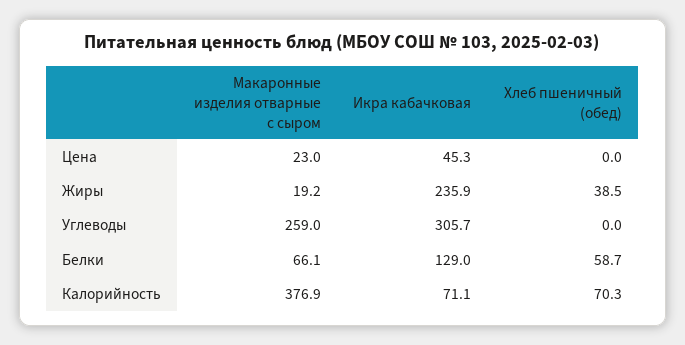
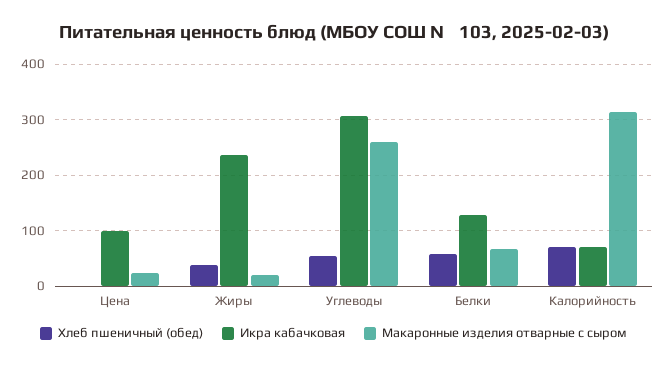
  {
    "Макаронные изделия отварные с сыром": {
      "Цена": 23,
      "Жиры": 19.2,
      "Углеводы": 259,
      "Белки": 66.1,
-     "Калорийность": 376.9
+     "Калорийность": 320
    },
    "Икра кабачковая": {
-     "Цена": 45.3,
+     "Цена": 100,
      "Жиры": 235.9,
      "Углеводы": 305.7,
      "Белки": 129,
      "Калорийность": 71.1
    },
    "Хлеб пшеничный (обед)": {
      "Цена": 0,
      "Жиры": 38.5,
-     "Углеводы": 0,
+     "Углеводы": 60,
      "Белки": 58.7,
      "Калорийность": 70.3
    }
  }

